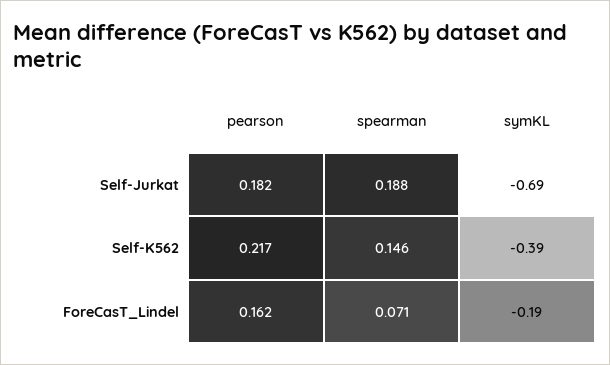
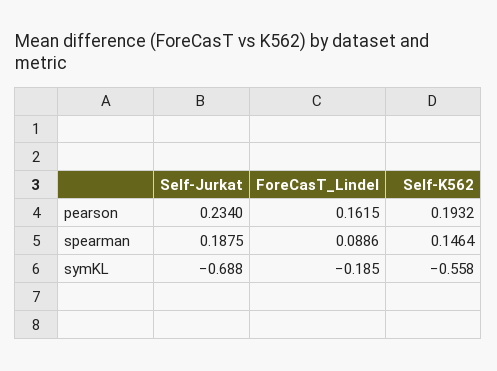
  {
    "pearson": {
-     "Self-Jurkat": 0.182,
+     "Self-Jurkat": 0.234,
-     "Self-K562": 0.217,
+     "Self-K562": 0.1932,
      "ForeCasT_Lindel": 0.1615
    },
    "spearman": {
      "Self-Jurkat": 0.1875,
      "Self-K562": 0.1464,
-     "ForeCasT_Lindel": 0.071
+     "ForeCasT_Lindel": 0.0886
    },
    "symKL": {
      "Self-Jurkat": -0.688,
-     "Self-K562": -0.39,
+     "Self-K562": -0.558,
      "ForeCasT_Lindel": -0.185
    }
  }

